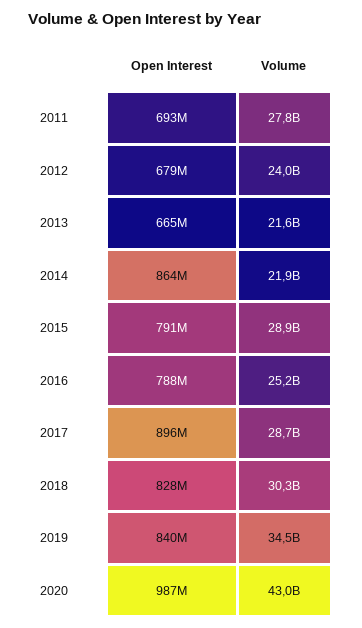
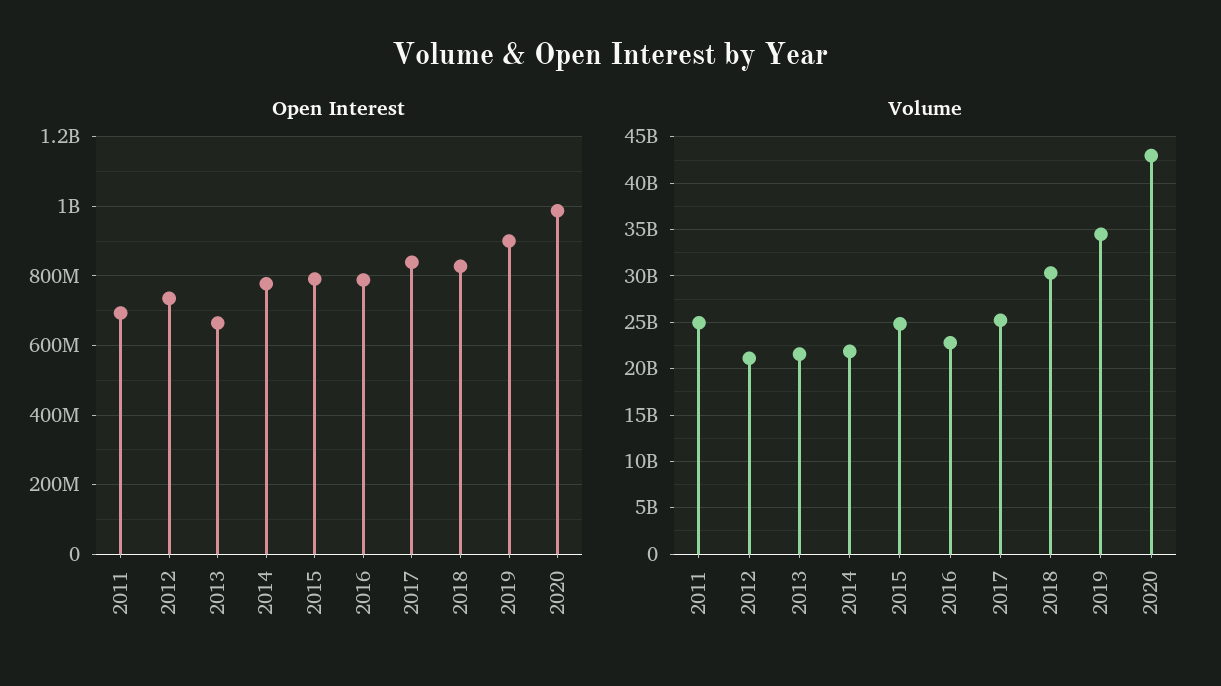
  {
    "Open Interest": {
      "2011": 693000000,
-     "2012": 679000000,
+     "2012": 740000000,
      "2013": 665000000,
-     "2014": 864000000,
+     "2014": 780000000,
      "2015": 791000000,
      "2016": 788000000,
-     "2017": 896000000,
+     "2017": 840000000,
      "2018": 828000000,
-     "2019": 840000000,
+     "2019": 900000000,
      "2020": 987000000
    },
    "Volume": {
-     "2011": 27800000000,
+     "2011": 25000000000,
-     "2012": 24000000000,
+     "2012": 21000000000,
      "2013": 21600000000,
      "2014": 21900000000,
-     "2015": 28900000000,
+     "2015": 25000000000,
-     "2016": 25200000000,
+     "2016": 23000000000,
-     "2017": 28700000000,
+     "2017": 25000000000,
      "2018": 30300000000,
      "2019": 34500000000,
      "2020": 43000000000
    }
  }

